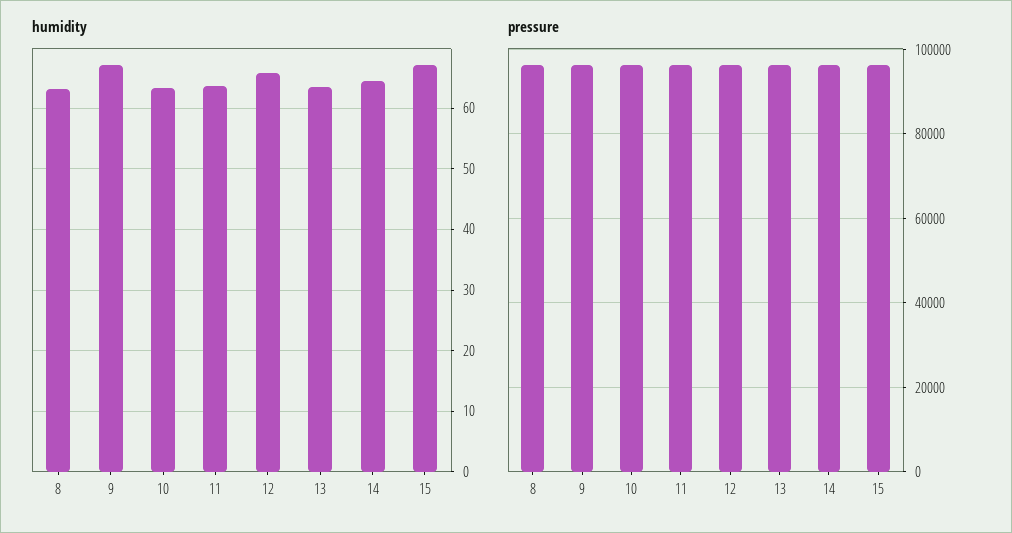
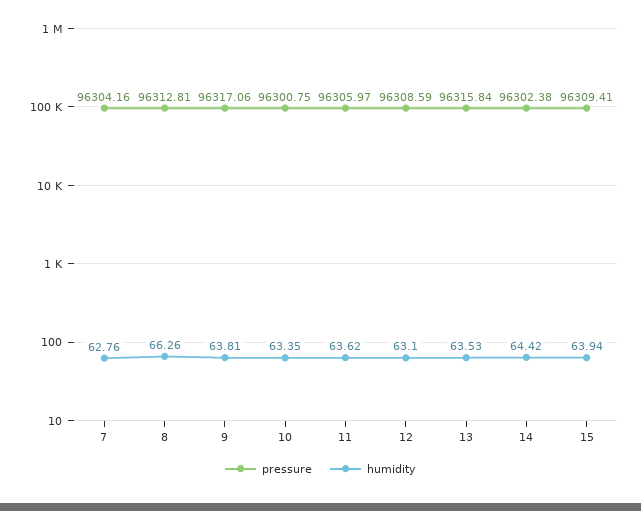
  {
    "humidity": {
-     "8": 63,
+     "8": 66.26,
-     "9": 67,
+     "9": 63.81,
      "10": 63.35,
      "11": 63.62,
-     "12": 66,
+     "12": 63.1,
      "13": 63.53,
      "14": 64.42,
-     "15": 67
+     "15": 63.94,
+     "7": 62.76
    },
    "pressure": {
      "8": 96312.81,
      "9": 96317.06,
      "10": 96300.75,
      "11": 96305.97,
      "12": 96308.59,
      "13": 96315.84,
      "14": 96302.38,
-     "15": 96309.41
+     "15": 96309.41,
+     "7": 96304.16
    }
  }

